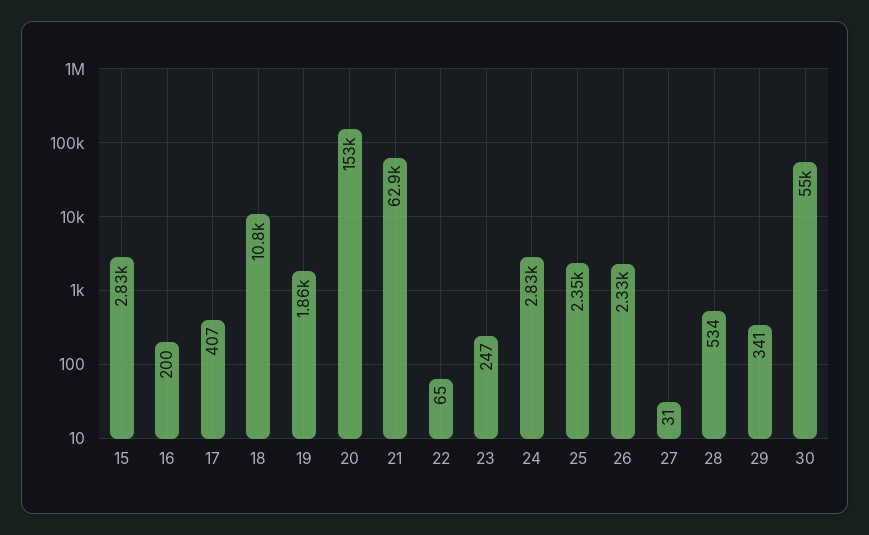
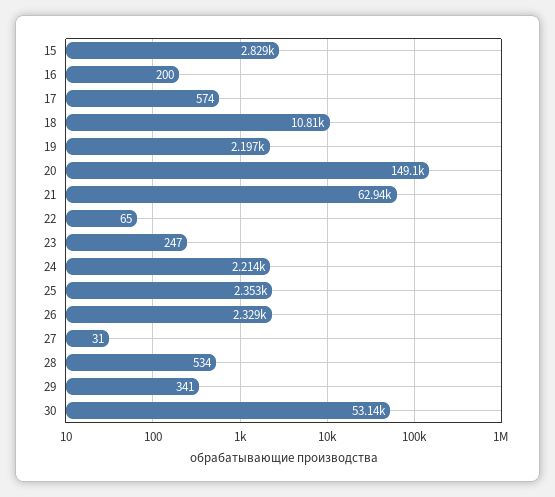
  {
    "15": 2829,
    "16": 200,
-   "17": 407,
+   "17": 574,
    "18": 10810,
-   "19": 1860,
+   "19": 2197,
-   "20": 153000,
+   "20": 149100,
    "21": 62940,
    "22": 65,
    "23": 247,
-   "24": 2830,
+   "24": 2214,
    "25": 2353,
    "26": 2329,
    "27": 31,
    "28": 534,
    "29": 341,
-   "30": 55000
+   "30": 53140
  }

